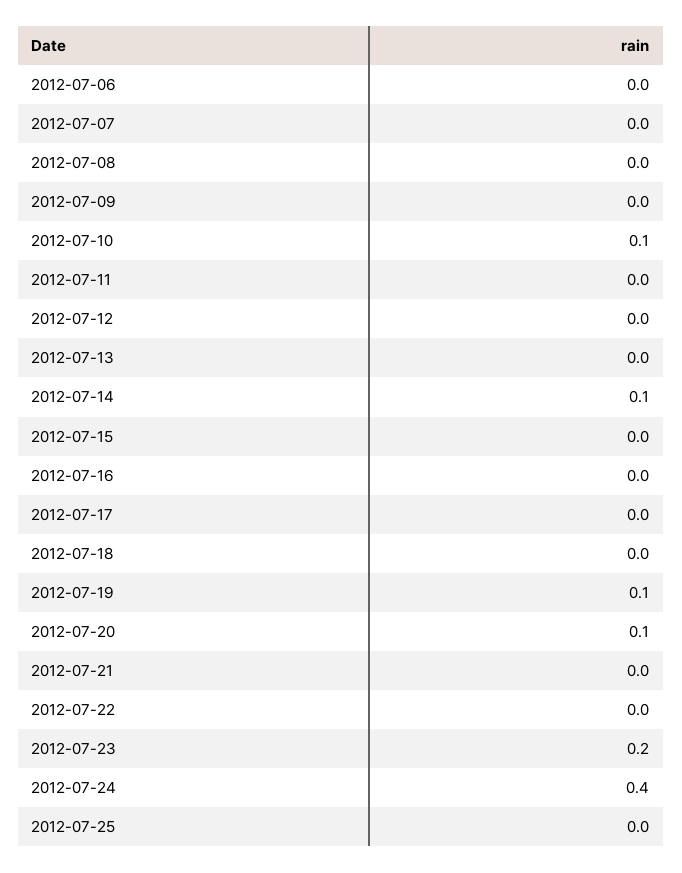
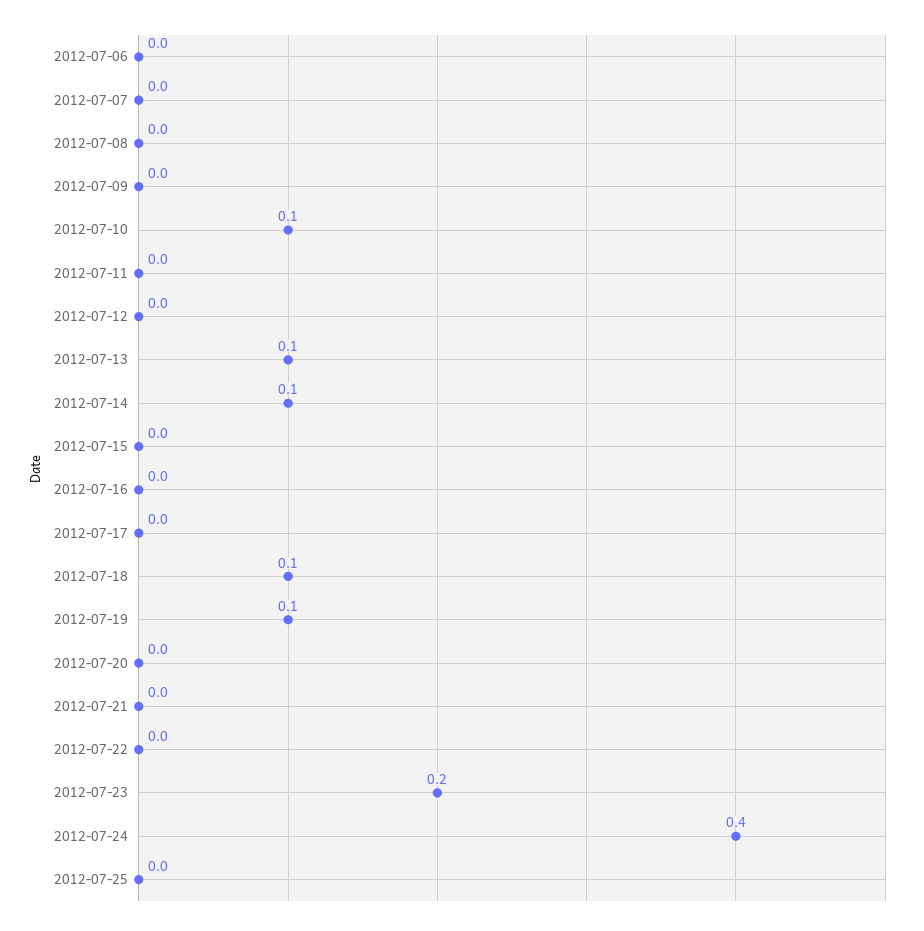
  {
    "2012-07-06": 0,
    "2012-07-07": 0,
    "2012-07-08": 0,
    "2012-07-09": 0,
    "2012-07-10": 0.1,
    "2012-07-11": 0,
    "2012-07-12": 0,
-   "2012-07-13": 0,
+   "2012-07-13": 0.1,
    "2012-07-14": 0.1,
    "2012-07-15": 0,
    "2012-07-16": 0,
    "2012-07-17": 0,
-   "2012-07-18": 0,
+   "2012-07-18": 0.1,
    "2012-07-19": 0.1,
-   "2012-07-20": 0.1,
+   "2012-07-20": 0,
    "2012-07-21": 0,
    "2012-07-22": 0,
    "2012-07-23": 0.2,
    "2012-07-24": 0.4,
    "2012-07-25": 0
  }

